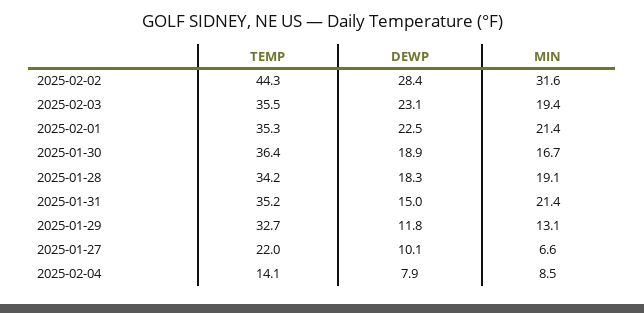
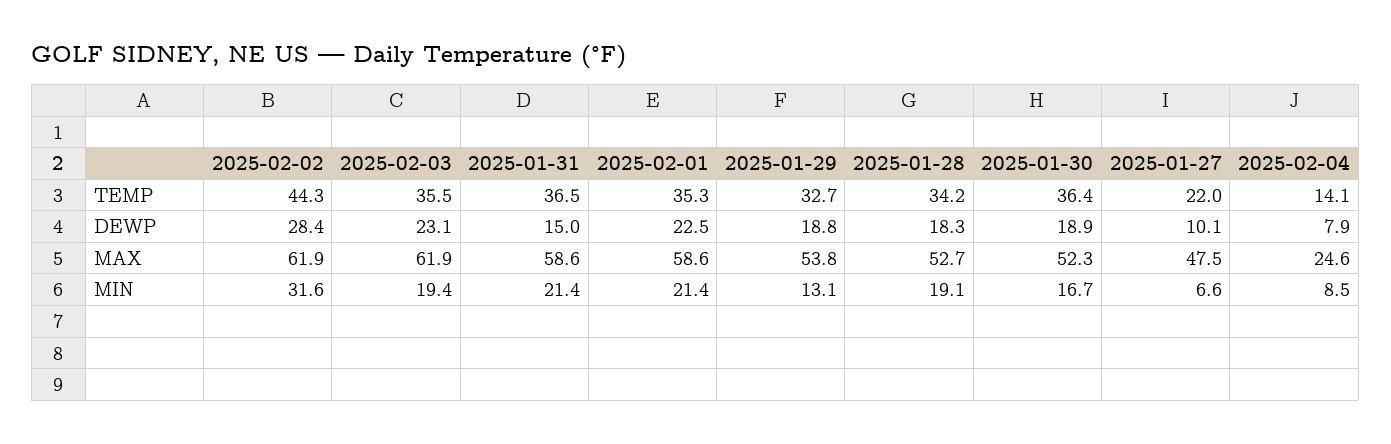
  {
    "TEMP": {
      "2025-02-02": 44.3,
      "2025-02-03": 35.5,
      "2025-02-01": 35.3,
      "2025-01-30": 36.4,
      "2025-01-28": 34.2,
-     "2025-01-31": 35.2,
+     "2025-01-31": 36.5,
      "2025-01-29": 32.7,
      "2025-01-27": 22,
      "2025-02-04": 14.1
    },
    "DEWP": {
      "2025-02-02": 28.4,
      "2025-02-03": 23.1,
      "2025-02-01": 22.5,
      "2025-01-30": 18.9,
      "2025-01-28": 18.3,
      "2025-01-31": 15,
-     "2025-01-29": 11.8,
+     "2025-01-29": 18.8,
      "2025-01-27": 10.1,
      "2025-02-04": 7.9
    },
    "MIN": {
      "2025-02-02": 31.6,
      "2025-02-03": 19.4,
      "2025-02-01": 21.4,
      "2025-01-30": 16.7,
      "2025-01-28": 19.1,
      "2025-01-31": 21.4,
      "2025-01-29": 13.1,
      "2025-01-27": 6.6,
      "2025-02-04": 8.5
-   }
+   },
+   "MAX": {
+     "2025-02-02": 61.9,
+     "2025-02-03": 61.9,
+     "2025-01-31": 58.6,
+     "2025-02-01": 58.6,
+     "2025-01-29": 53.8,
+     "2025-01-28": 52.7,
+     "2025-01-30": 52.3,
+     "2025-01-27": 47.5,
+     "2025-02-04": 24.6
+   }
  }

